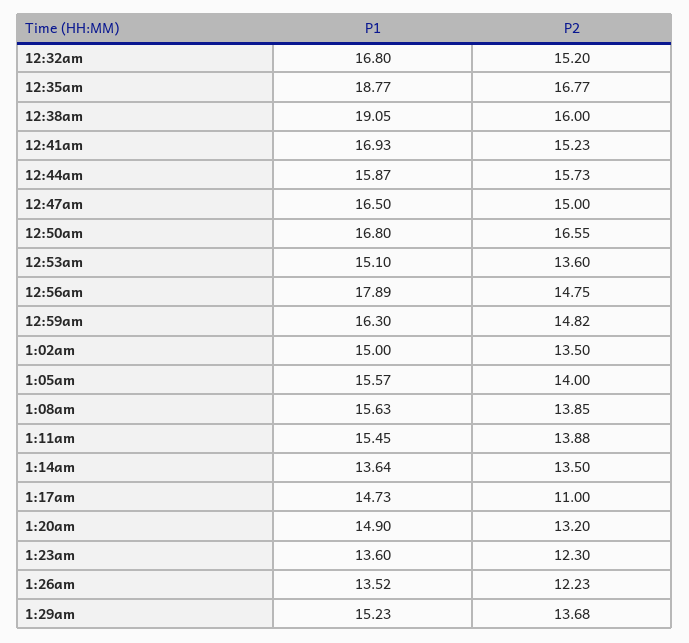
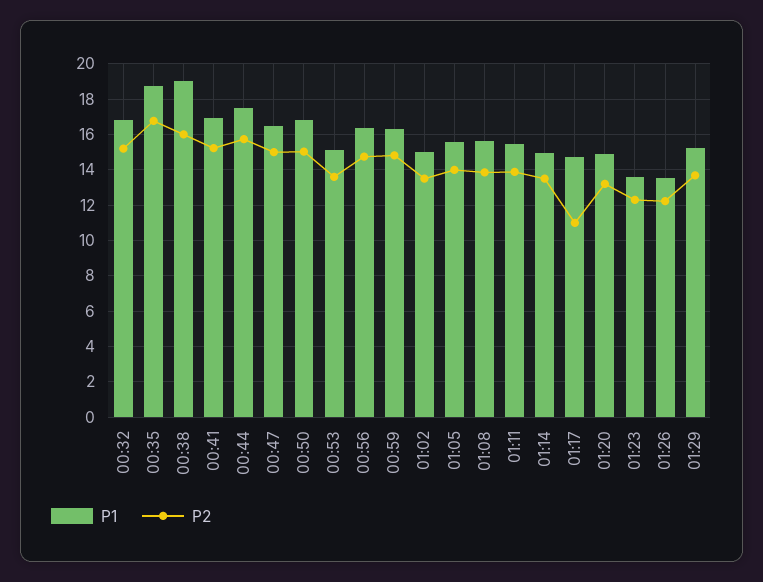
  {
    "P1": {
      "12:32am": 16.8,
      "12:35am": 18.77,
      "12:38am": 19.05,
      "12:41am": 16.93,
-     "12:44am": 15.87,
+     "12:44am": 17.5,
      "12:47am": 16.5,
      "12:50am": 16.8,
      "12:53am": 15.1,
-     "12:56am": 17.89,
+     "12:56am": 16.5,
      "12:59am": 16.3,
      "1:02am": 15,
      "1:05am": 15.57,
      "1:08am": 15.63,
      "1:11am": 15.45,
-     "1:14am": 13.64,
+     "1:14am": 15,
      "1:17am": 14.73,
      "1:20am": 14.9,
      "1:23am": 13.6,
      "1:26am": 13.52,
      "1:29am": 15.23
    },
    "P2": {
      "12:32am": 15.2,
      "12:35am": 16.77,
      "12:38am": 16,
      "12:41am": 15.23,
      "12:44am": 15.73,
      "12:47am": 15,
-     "12:50am": 16.55,
+     "12:50am": 15,
      "12:53am": 13.6,
      "12:56am": 14.75,
      "12:59am": 14.82,
      "1:02am": 13.5,
      "1:05am": 14,
      "1:08am": 13.85,
      "1:11am": 13.88,
      "1:14am": 13.5,
      "1:17am": 11,
      "1:20am": 13.2,
      "1:23am": 12.3,
      "1:26am": 12.23,
      "1:29am": 13.68
    }
  }

